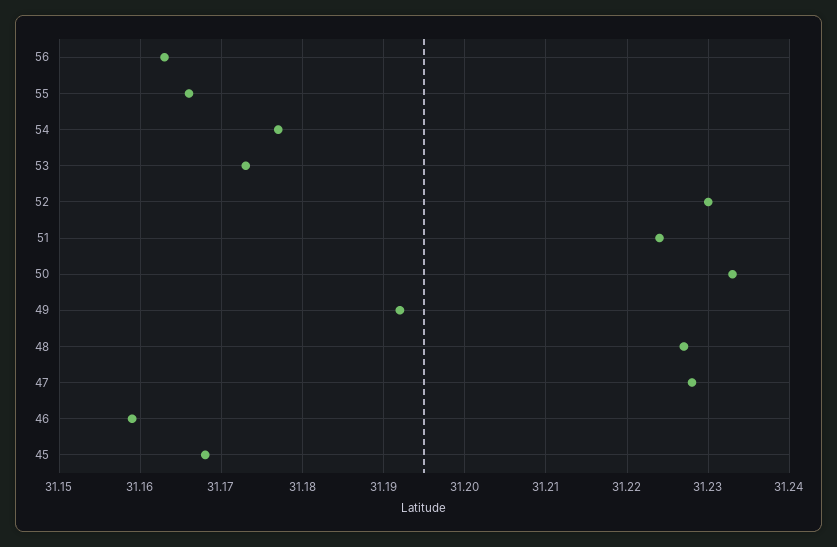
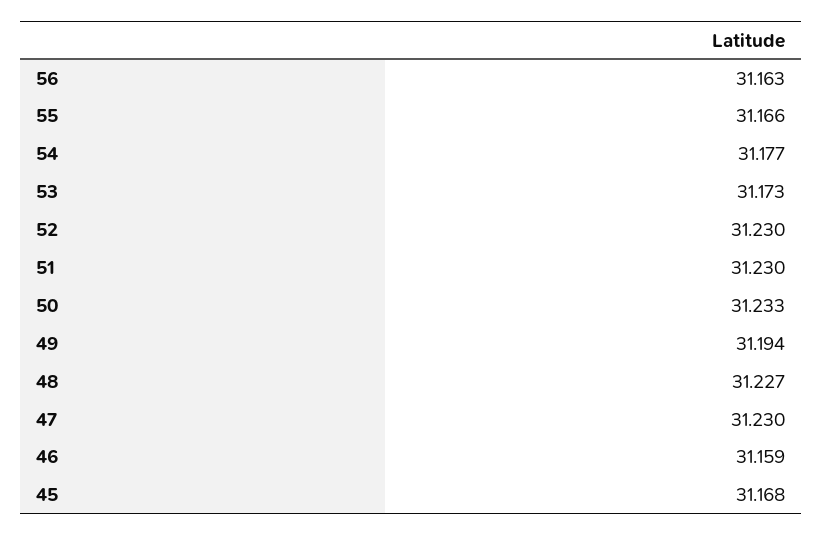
  {
    "56": 31.163,
    "55": 31.166,
    "54": 31.177,
    "53": 31.173,
    "52": 31.23,
-   "51": 31.224,
+   "51": 31.23,
    "50": 31.233,
-   "49": 31.192,
+   "49": 31.194,
    "48": 31.227,
-   "47": 31.228,
+   "47": 31.23,
    "46": 31.159,
    "45": 31.168
  }

